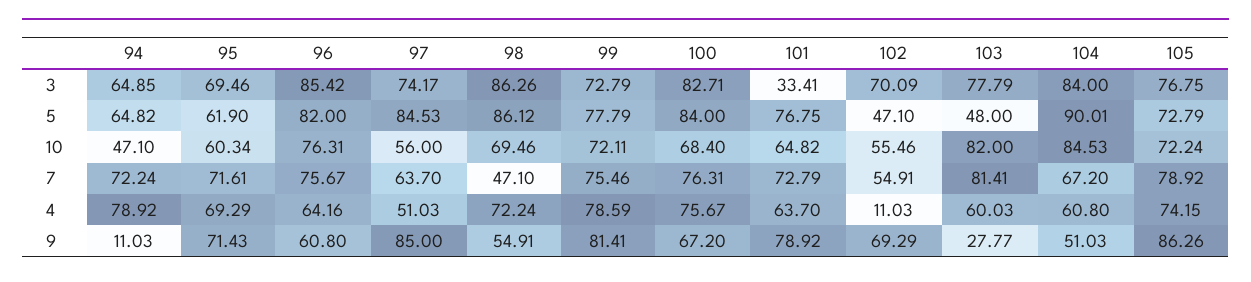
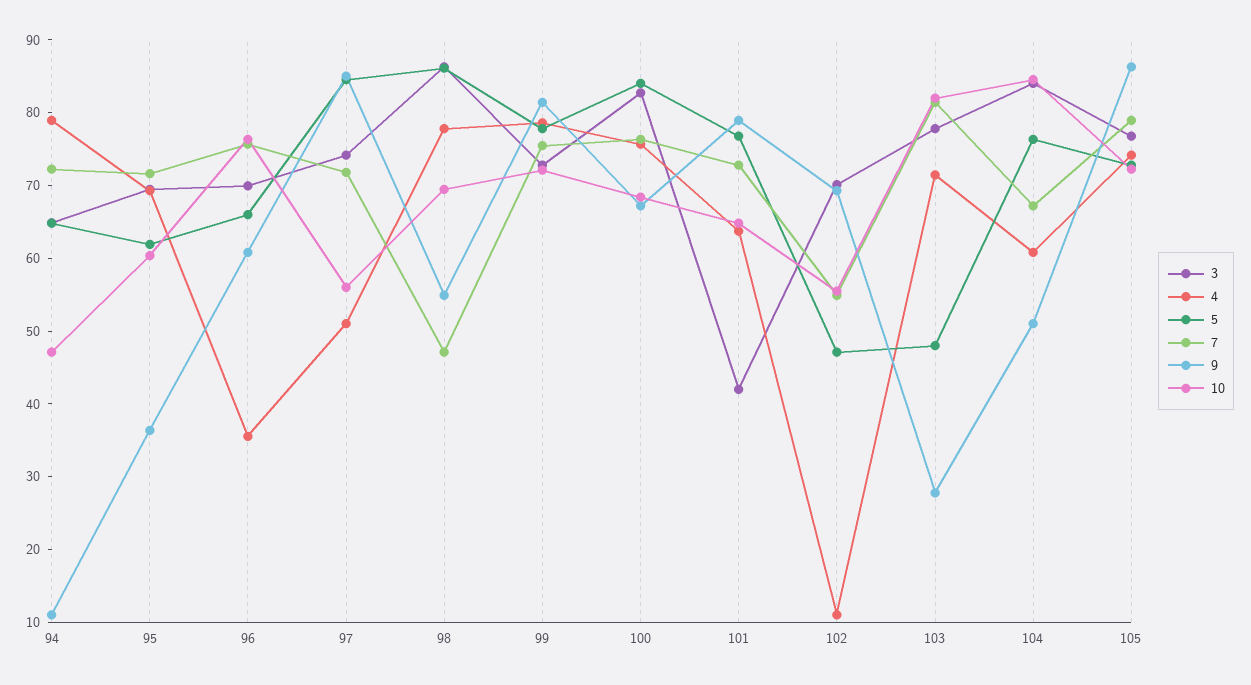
  {
    "3": {
      "94": 64.85,
      "95": 69.46,
-     "96": 85.42,
+     "96": 70,
      "97": 74.17,
      "98": 86.26,
      "99": 72.79,
      "100": 82.71,
-     "101": 33.41,
+     "101": 42,
      "102": 70.09,
      "103": 77.79,
      "104": 84,
      "105": 76.75
    },
    "5": {
      "94": 64.82,
      "95": 61.9,
-     "96": 82,
+     "96": 66,
      "97": 84.53,
      "98": 86.12,
      "99": 77.79,
      "100": 84,
      "101": 76.75,
      "102": 47.1,
      "103": 48,
-     "104": 90.01,
+     "104": 76,
      "105": 72.79
    },
    "10": {
      "94": 47.1,
      "95": 60.34,
      "96": 76.31,
      "97": 56,
      "98": 69.46,
      "99": 72.11,
      "100": 68.4,
      "101": 64.82,
      "102": 55.46,
      "103": 82,
      "104": 84.53,
      "105": 72.24
    },
    "7": {
      "94": 72.24,
      "95": 71.61,
      "96": 75.67,
-     "97": 63.7,
+     "97": 72,
      "98": 47.1,
      "99": 75.46,
      "100": 76.31,
      "101": 72.79,
      "102": 54.91,
      "103": 81.41,
      "104": 67.2,
      "105": 78.92
    },
    "4": {
      "94": 78.92,
      "95": 69.29,
-     "96": 64.16,
+     "96": 36,
      "97": 51.03,
-     "98": 72.24,
+     "98": 78,
      "99": 78.59,
      "100": 75.67,
      "101": 63.7,
      "102": 11.03,
-     "103": 60.03,
+     "103": 72,
      "104": 60.8,
      "105": 74.15
    },
    "9": {
      "94": 11.03,
-     "95": 71.43,
+     "95": 36,
      "96": 60.8,
      "97": 85,
      "98": 54.91,
      "99": 81.41,
      "100": 67.2,
      "101": 78.92,
      "102": 69.29,
      "103": 27.77,
      "104": 51.03,
      "105": 86.26
    }
  }

